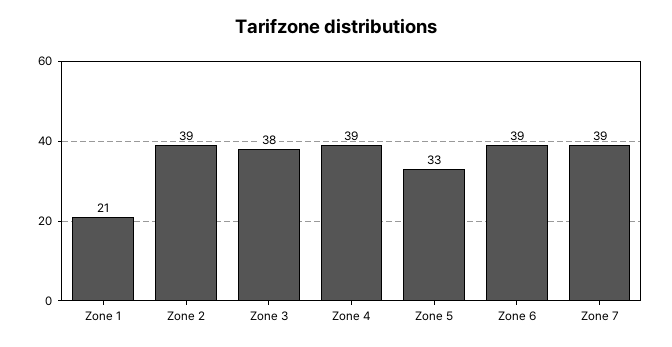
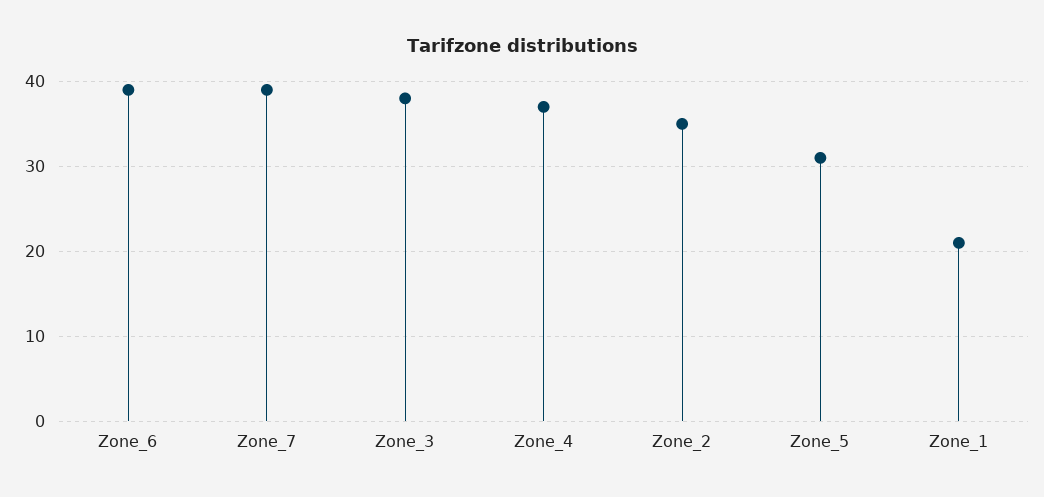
  {
    "Zone 1": 21,
-   "Zone 2": 39,
+   "Zone 2": 35,
    "Zone 3": 38,
-   "Zone 4": 39,
+   "Zone 4": 37,
-   "Zone 5": 33,
+   "Zone 5": 31,
    "Zone 6": 39,
    "Zone 7": 39
  }

